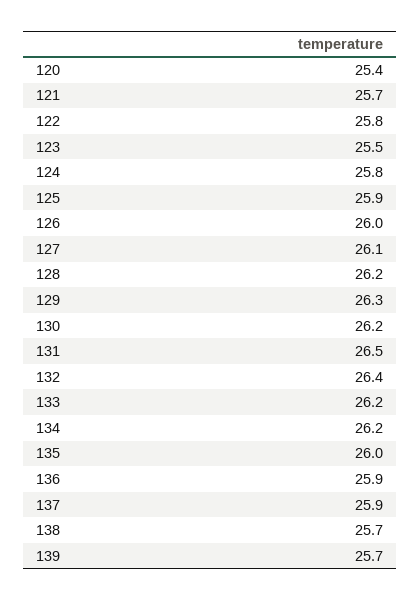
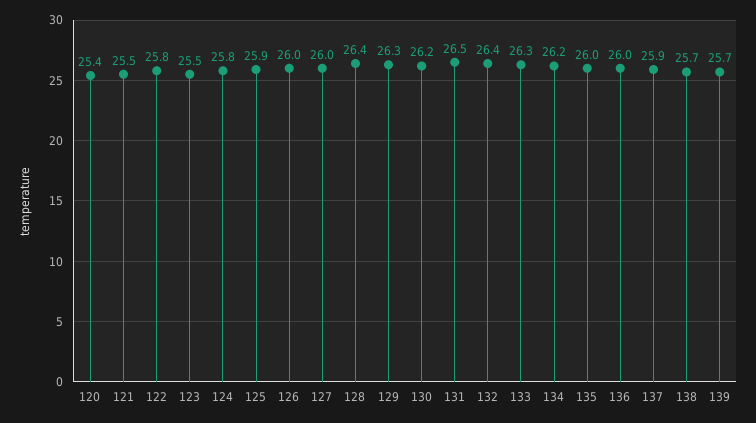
  {
    "120": 25.4,
-   "121": 25.7,
+   "121": 25.5,
    "122": 25.8,
    "123": 25.5,
    "124": 25.8,
    "125": 25.9,
    "126": 26,
-   "127": 26.1,
+   "127": 26,
-   "128": 26.2,
+   "128": 26.4,
    "129": 26.3,
    "130": 26.2,
    "131": 26.5,
    "132": 26.4,
-   "133": 26.2,
+   "133": 26.3,
    "134": 26.2,
    "135": 26,
-   "136": 25.9,
+   "136": 26,
    "137": 25.9,
    "138": 25.7,
    "139": 25.7
  }

